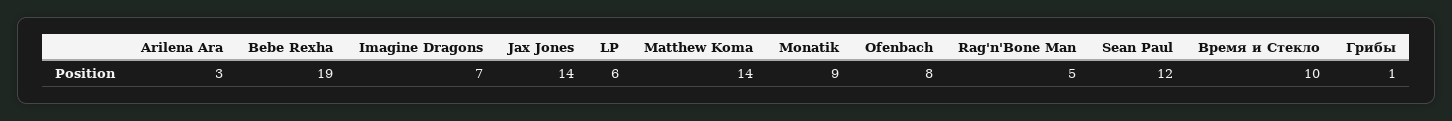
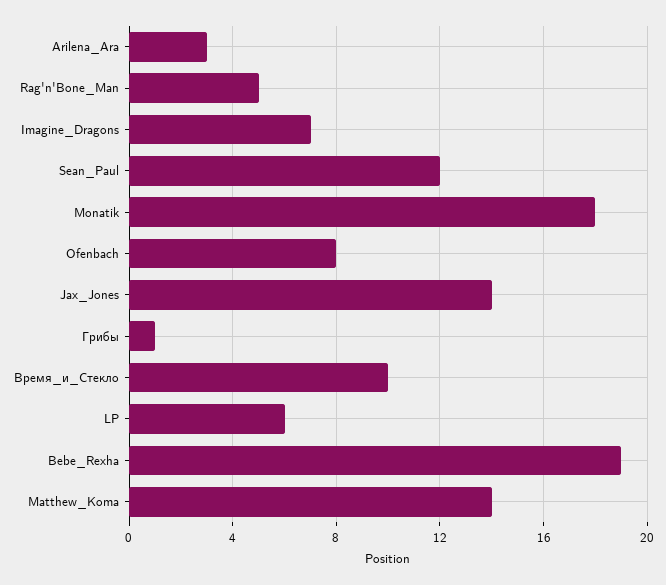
  {
    "Arilena Ara": 3,
    "Bebe Rexha": 19,
    "Imagine Dragons": 7,
    "Jax Jones": 14,
    "LP": 6,
    "Matthew Koma": 14,
-   "Monatik": 9,
+   "Monatik": 18,
    "Ofenbach": 8,
    "Rag'n'Bone Man": 5,
    "Sean Paul": 12,
    "Время и Стекло": 10,
    "Грибы": 1
  }

